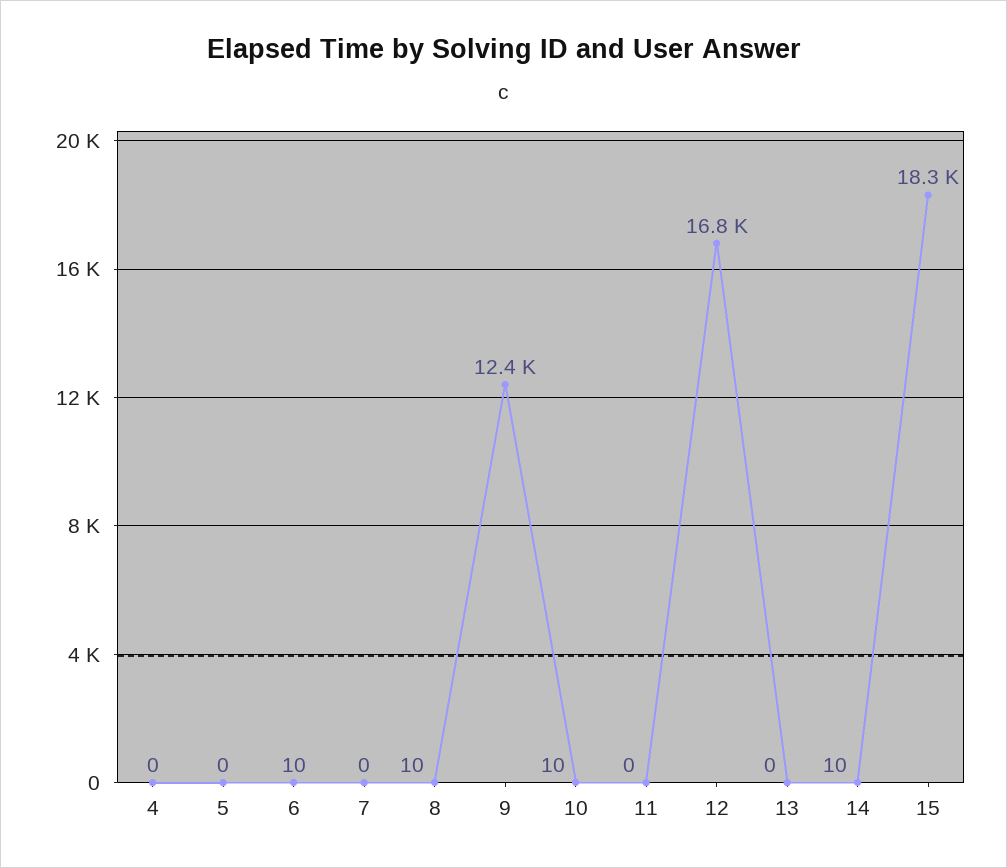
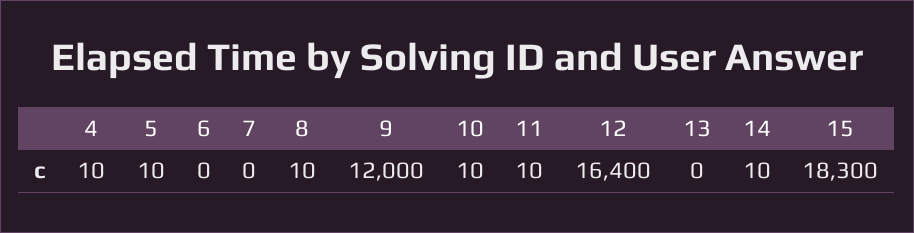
  {
-   "4": 0,
+   "4": 10,
-   "5": 0,
+   "5": 10,
-   "6": 10,
+   "6": 0,
    "7": 0,
    "8": 10,
-   "9": 12400,
+   "9": 12000,
    "10": 10,
-   "11": 0,
+   "11": 10,
-   "12": 16800,
+   "12": 16400,
    "13": 0,
    "14": 10,
    "15": 18300
  }

